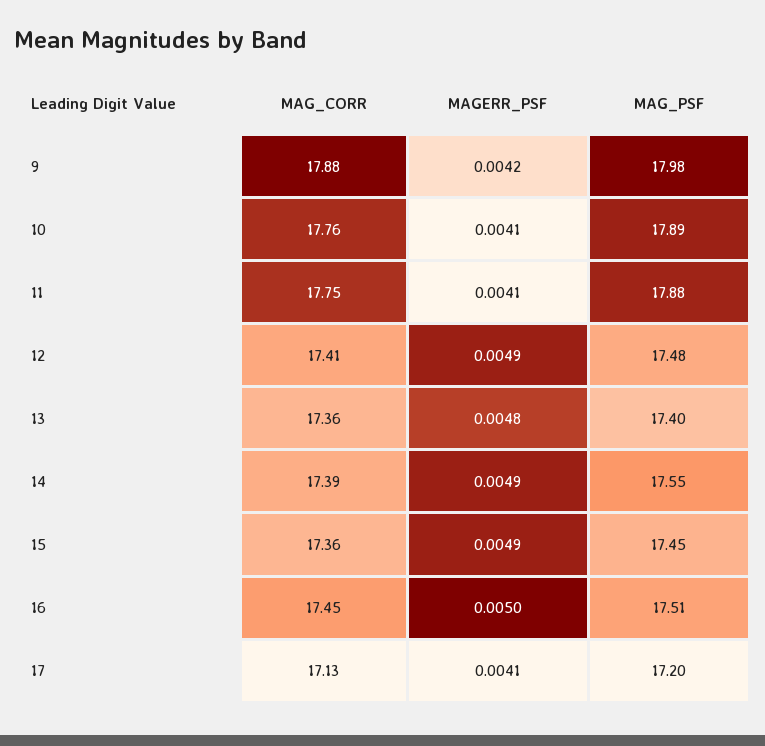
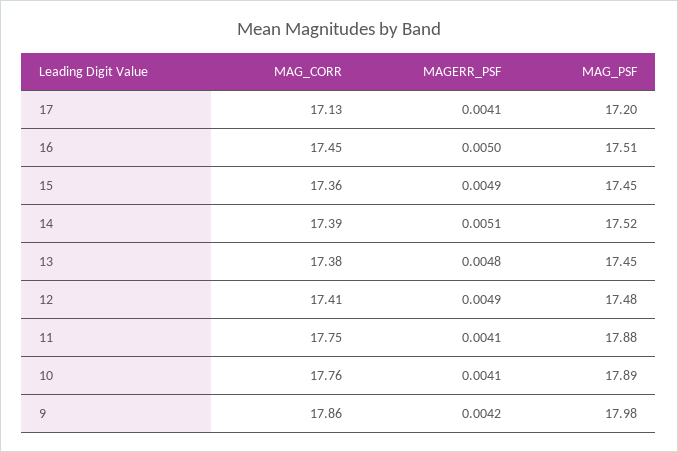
  {
    "MAG_CORR": {
-     "9": 17.88,
+     "9": 17.86,
      "10": 17.76,
      "11": 17.75,
      "12": 17.41,
-     "13": 17.36,
+     "13": 17.38,
      "14": 17.39,
      "15": 17.36,
      "16": 17.45,
      "17": 17.13
    },
    "MAGERR_PSF": {
      "9": 0.0042,
      "10": 0.0041,
      "11": 0.0041,
      "12": 0.0049,
      "13": 0.0048,
-     "14": 0.0049,
+     "14": 0.0051,
      "15": 0.0049,
      "16": 0.005,
      "17": 0.0041
    },
    "MAG_PSF": {
      "9": 17.98,
      "10": 17.89,
      "11": 17.88,
      "12": 17.48,
-     "13": 17.4,
+     "13": 17.45,
-     "14": 17.55,
+     "14": 17.52,
      "15": 17.45,
      "16": 17.51,
      "17": 17.2
    }
  }

